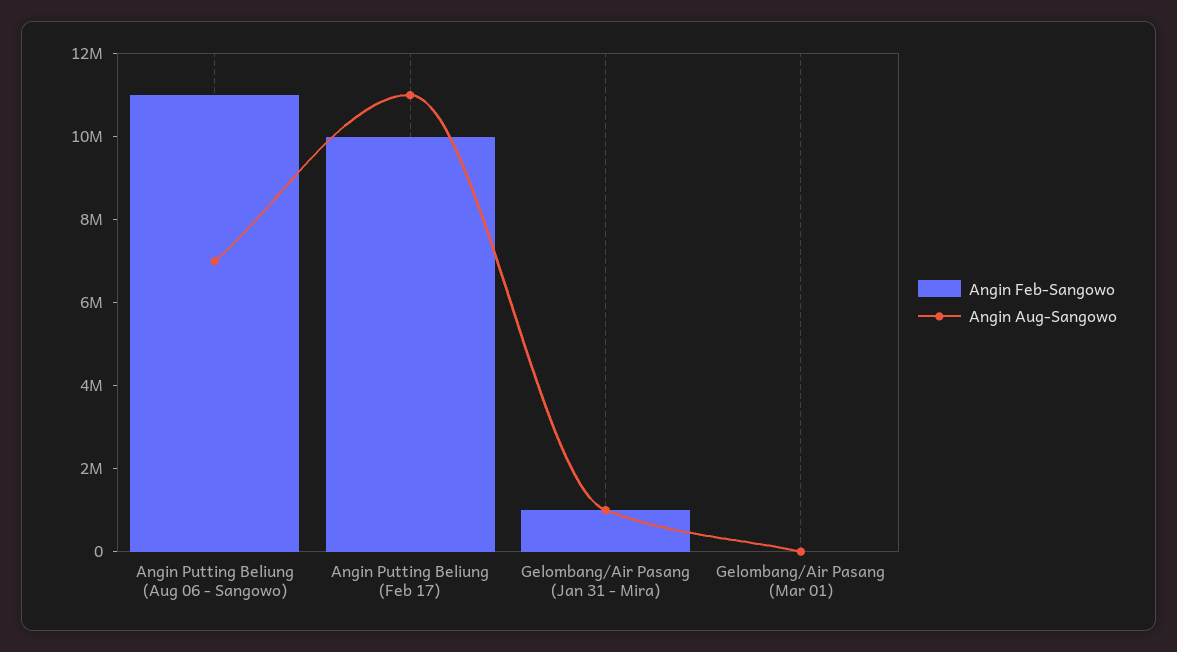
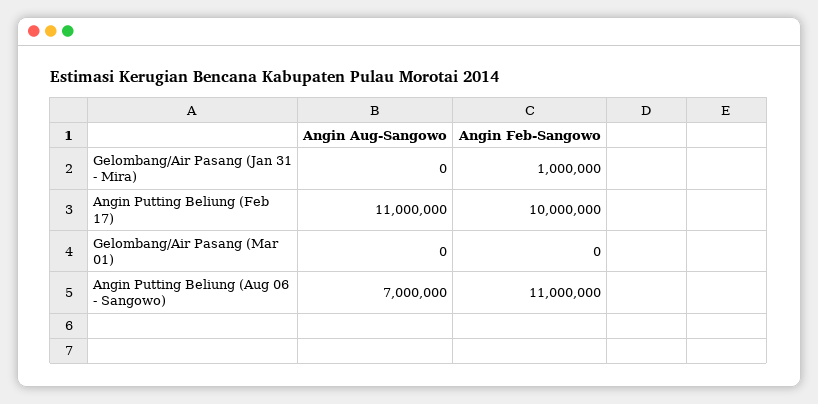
  {
    "Angin Feb-Sangowo": {
      "Angin Putting Beliung (Aug 06 - Sangowo)": 11000000,
      "Angin Putting Beliung (Feb 17)": 10000000,
      "Gelombang/Air Pasang (Jan 31 - Mira)": 1000000,
      "Gelombang/Air Pasang (Mar 01)": 0
    },
    "Angin Aug-Sangowo": {
      "Angin Putting Beliung (Aug 06 - Sangowo)": 7000000,
      "Angin Putting Beliung (Feb 17)": 11000000,
-     "Gelombang/Air Pasang (Jan 31 - Mira)": 1000000,
+     "Gelombang/Air Pasang (Jan 31 - Mira)": 0,
      "Gelombang/Air Pasang (Mar 01)": 0
    }
  }

